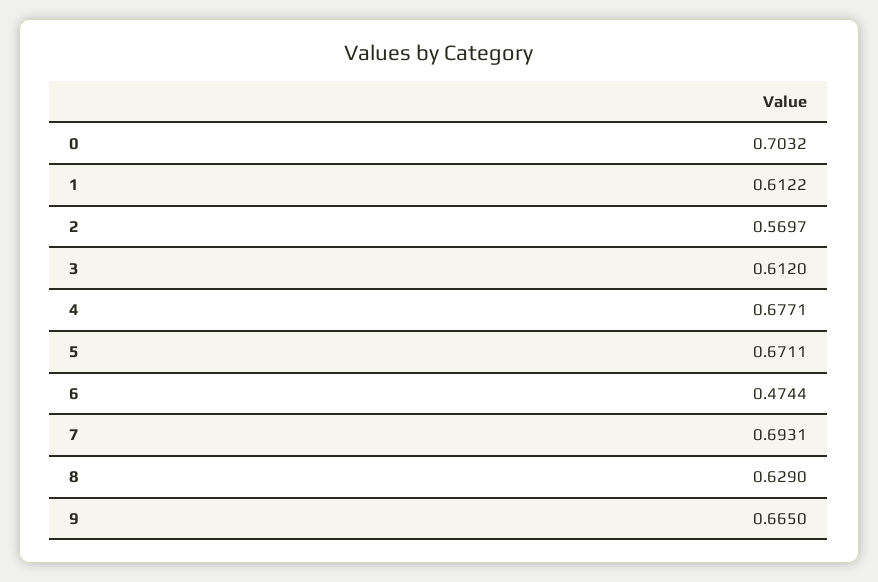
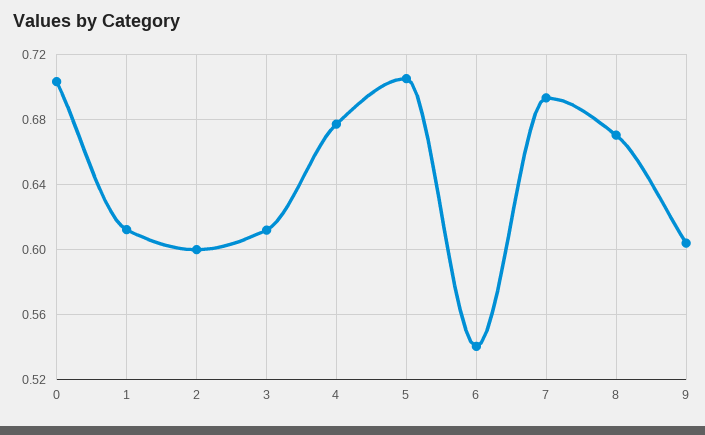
  {
    "0": 0.7032,
    "1": 0.6122,
-   "2": 0.5697,
+   "2": 0.6,
    "3": 0.612,
    "4": 0.6771,
-   "5": 0.6711,
+   "5": 0.705,
-   "6": 0.4744,
+   "6": 0.54,
    "7": 0.6931,
-   "8": 0.629,
+   "8": 0.67,
-   "9": 0.665
+   "9": 0.605
  }

